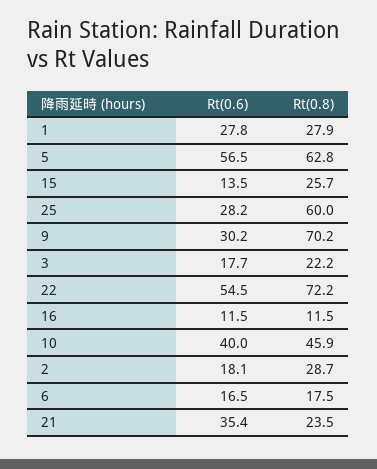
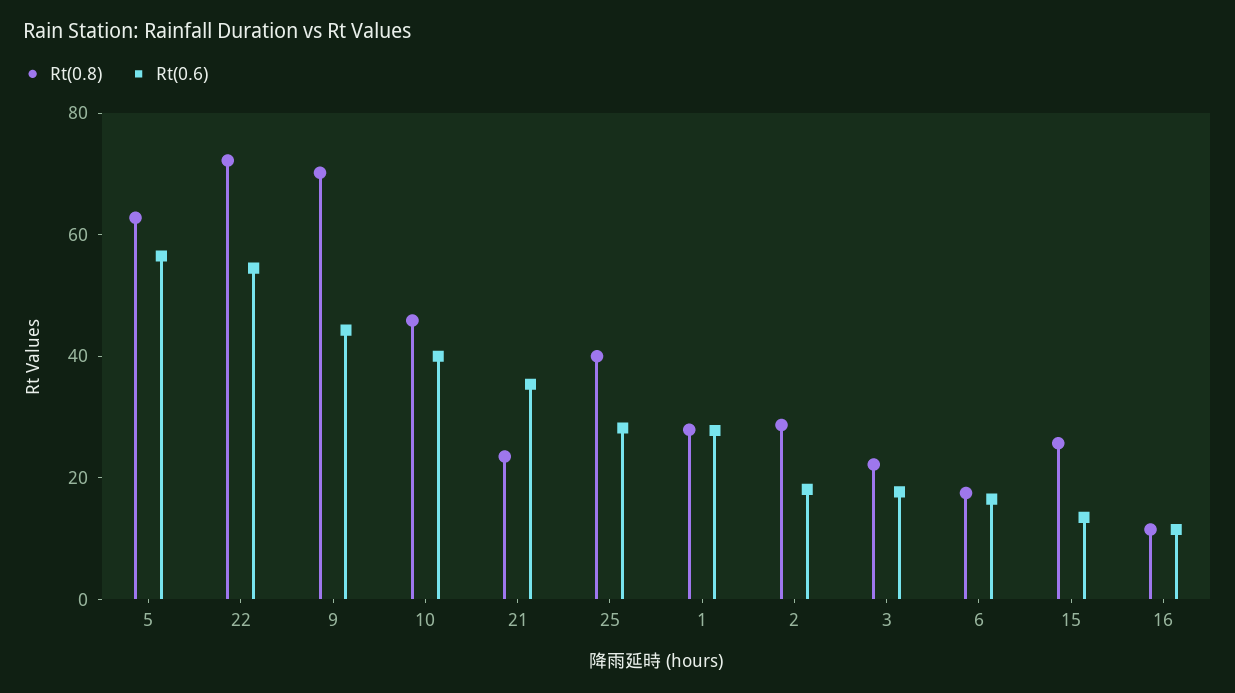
  {
    "Rt(0.6)": {
      "1": 27.8,
      "5": 56.5,
      "15": 13.5,
      "25": 28.2,
-     "9": 30.2,
+     "9": 45,
      "3": 17.7,
      "22": 54.5,
      "16": 11.5,
      "10": 40,
      "2": 18.1,
      "6": 16.5,
      "21": 35.4
    },
    "Rt(0.8)": {
      "1": 27.9,
      "5": 62.8,
      "15": 25.7,
-     "25": 60,
+     "25": 40,
      "9": 70.2,
      "3": 22.2,
      "22": 72.2,
      "16": 11.5,
      "10": 45.9,
      "2": 28.7,
      "6": 17.5,
      "21": 23.5
    }
  }

